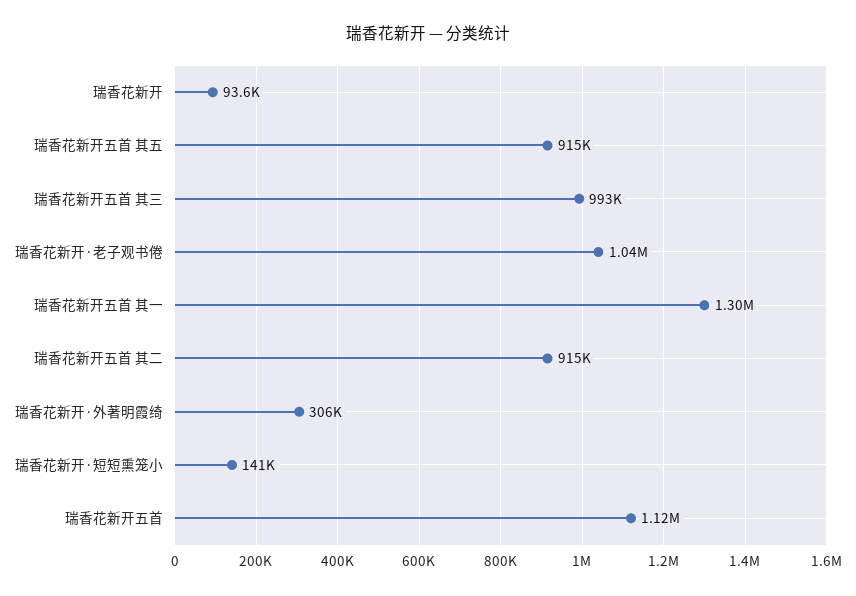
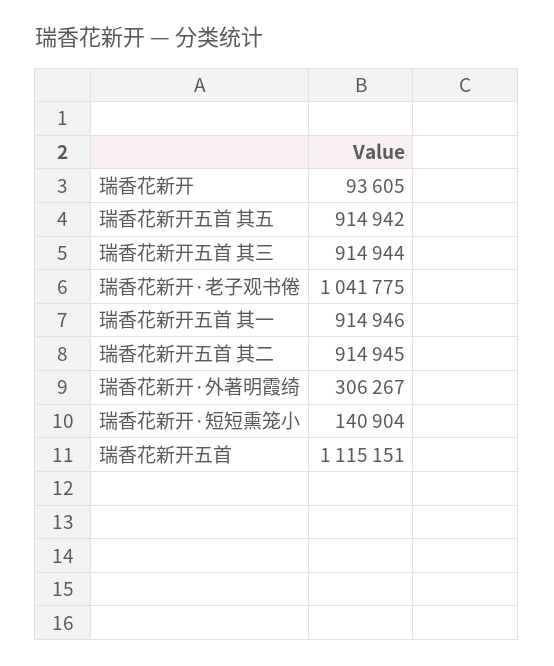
  {
    "瑞香花新开": 93605,
    "瑞香花新开五首 其五": 914942,
-   "瑞香花新开五首 其三": 993000,
+   "瑞香花新开五首 其三": 914944,
    "瑞香花新开·老子观书倦": 1041775,
-   "瑞香花新开五首 其一": 1300000,
+   "瑞香花新开五首 其一": 914946,
    "瑞香花新开五首 其二": 914945,
    "瑞香花新开·外著明霞绮": 306267,
    "瑞香花新开·短短熏笼小": 140904,
    "瑞香花新开五首": 1115151
  }

